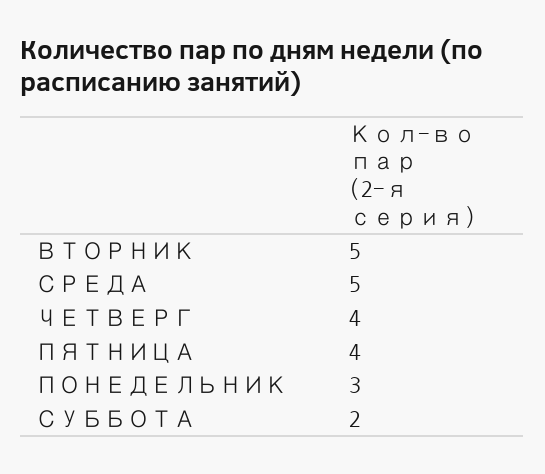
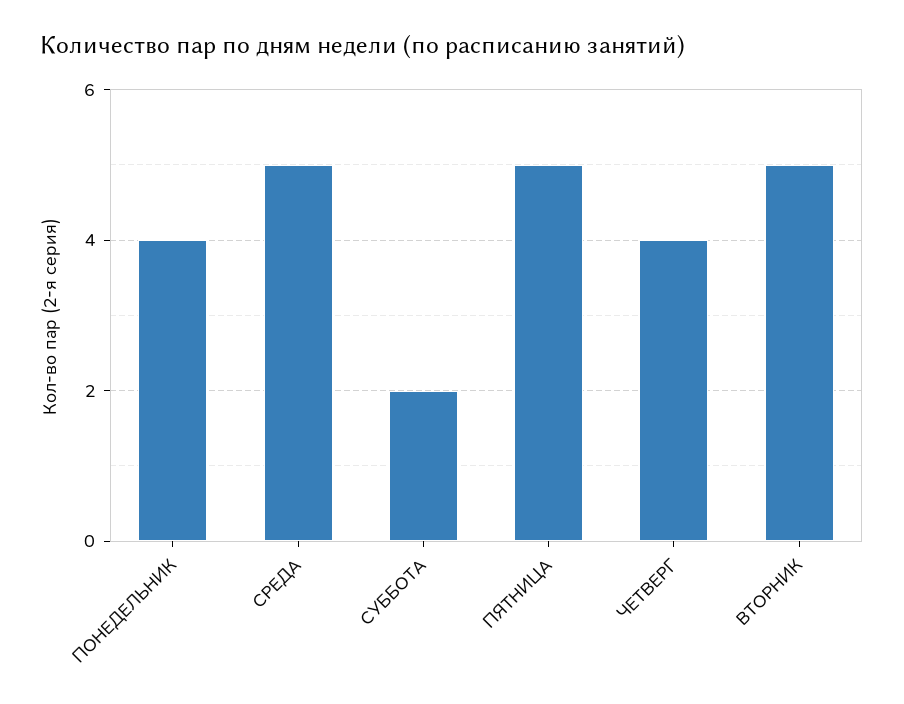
  {
    "ВТОРНИК": 5,
    "СРЕДА": 5,
    "ЧЕТВЕРГ": 4,
-   "ПЯТНИЦА": 4,
+   "ПЯТНИЦА": 5,
-   "ПОНЕДЕЛЬНИК": 3,
+   "ПОНЕДЕЛЬНИК": 4,
    "СУББОТА": 2
  }

